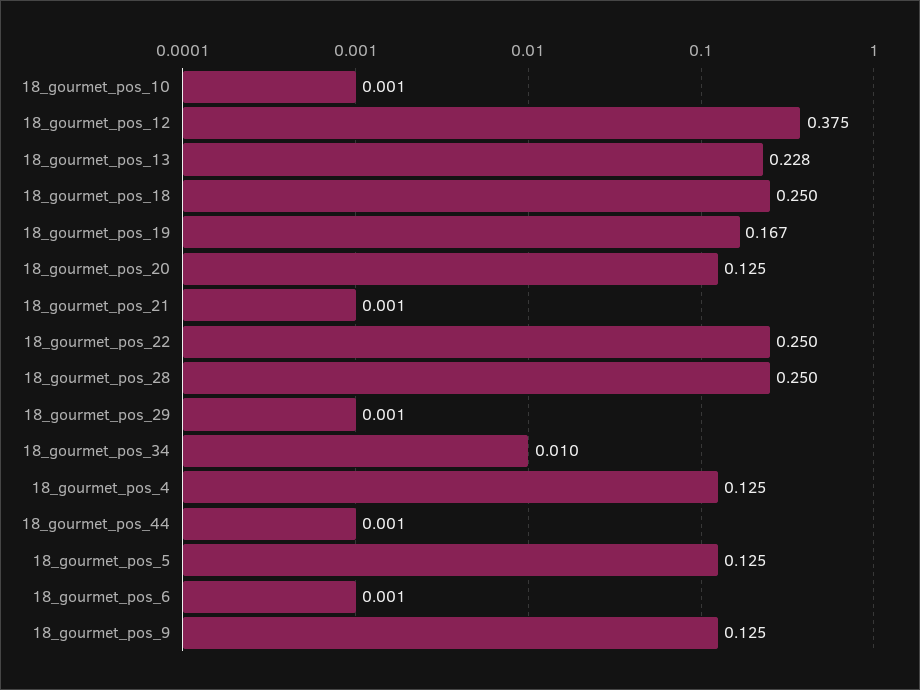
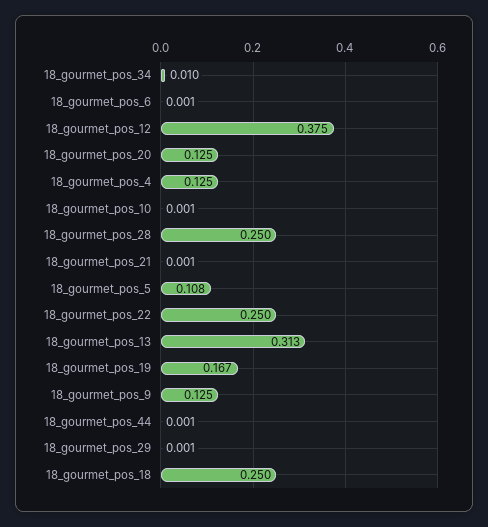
  {
    "18_gourmet_pos_10": 0.001,
    "18_gourmet_pos_12": 0.375,
-   "18_gourmet_pos_13": 0.228,
+   "18_gourmet_pos_13": 0.313,
    "18_gourmet_pos_18": 0.25,
    "18_gourmet_pos_19": 0.167,
    "18_gourmet_pos_20": 0.125,
    "18_gourmet_pos_21": 0.001,
    "18_gourmet_pos_22": 0.25,
    "18_gourmet_pos_28": 0.25,
    "18_gourmet_pos_29": 0.001,
    "18_gourmet_pos_34": 0.01,
    "18_gourmet_pos_4": 0.125,
    "18_gourmet_pos_44": 0.001,
-   "18_gourmet_pos_5": 0.125,
+   "18_gourmet_pos_5": 0.108,
    "18_gourmet_pos_6": 0.001,
    "18_gourmet_pos_9": 0.125
  }

